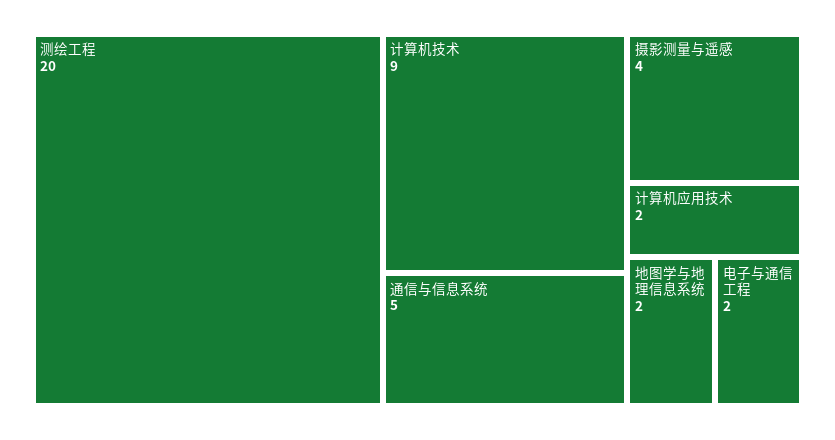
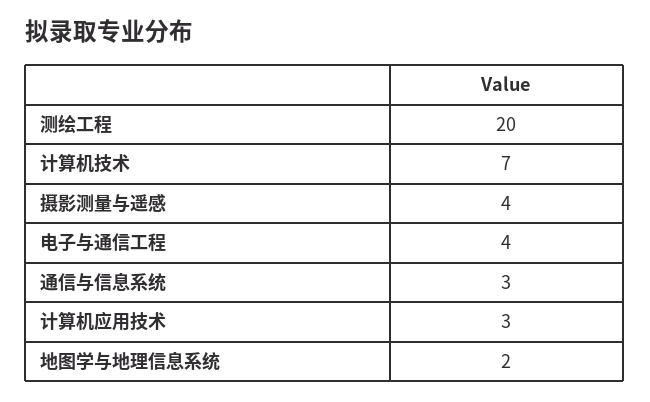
  {
    "测绘工程": 20,
-   "计算机技术": 9,
+   "计算机技术": 7,
-   "通信与信息系统": 5,
+   "通信与信息系统": 3,
    "摄影测量与遥感": 4,
-   "计算机应用技术": 2,
+   "计算机应用技术": 3,
    "地图学与地理信息系统": 2,
-   "电子与通信工程": 2
+   "电子与通信工程": 4
  }

